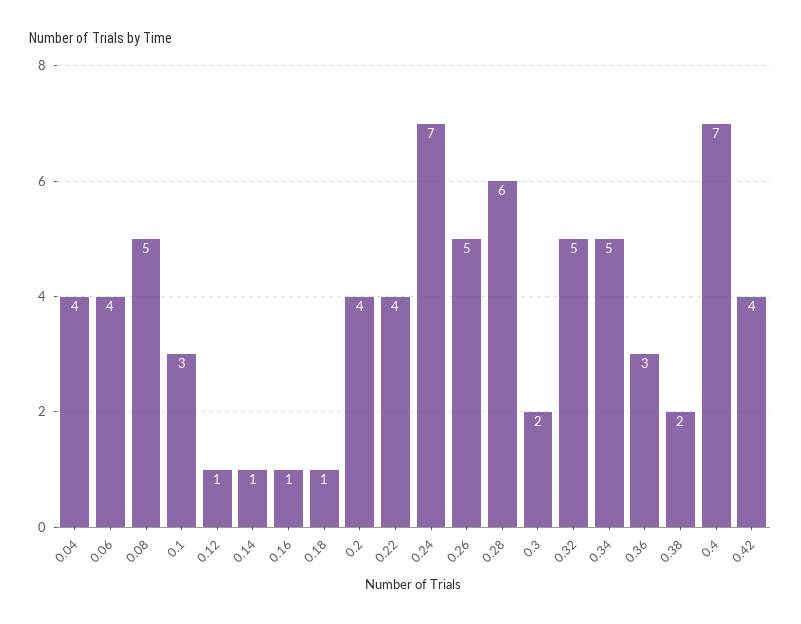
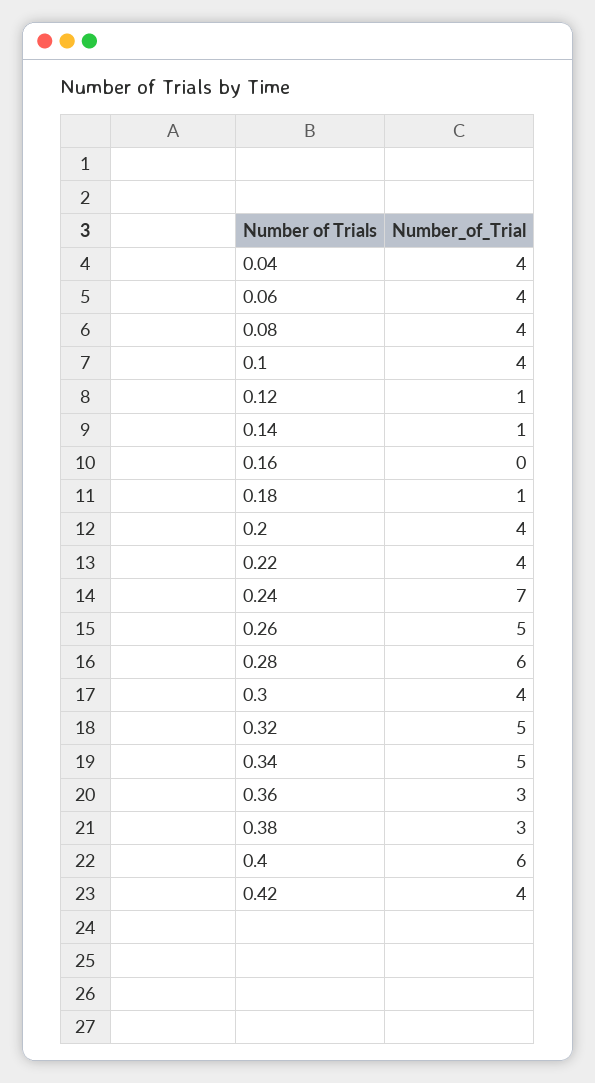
  {
    "0.04": 4,
    "0.06": 4,
-   "0.08": 5,
+   "0.08": 4,
-   "0.1": 3,
+   "0.1": 4,
    "0.12": 1,
    "0.14": 1,
-   "0.16": 1,
+   "0.16": 0,
    "0.18": 1,
    "0.2": 4,
    "0.22": 4,
    "0.24": 7,
    "0.26": 5,
    "0.28": 6,
-   "0.3": 2,
+   "0.3": 4,
    "0.32": 5,
    "0.34": 5,
    "0.36": 3,
-   "0.38": 2,
+   "0.38": 3,
-   "0.4": 7,
+   "0.4": 6,
    "0.42": 4
  }

